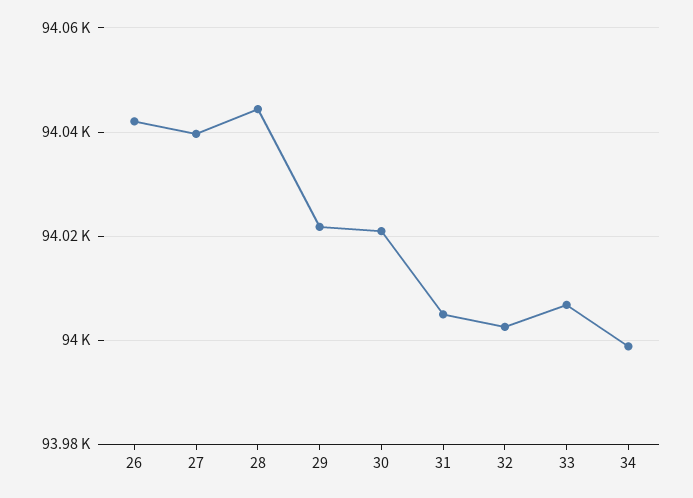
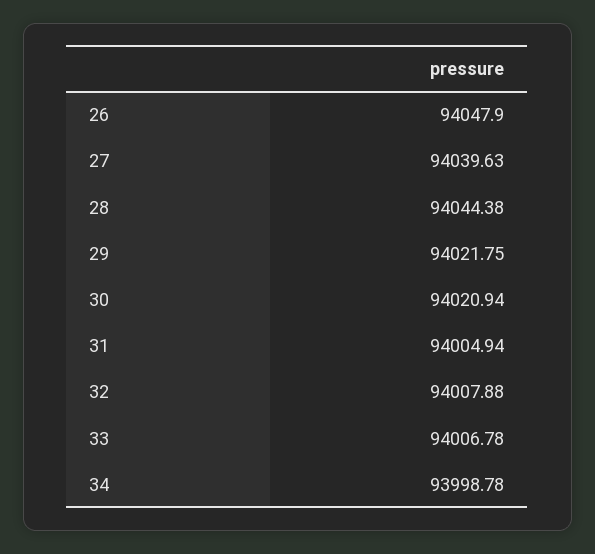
  {
-   "26": 94042,
+   "26": 94047.9,
    "27": 94039.63,
    "28": 94044.38,
    "29": 94021.75,
    "30": 94020.94,
    "31": 94004.94,
-   "32": 94002,
+   "32": 94007.88,
    "33": 94006.78,
    "34": 93998.78
  }

